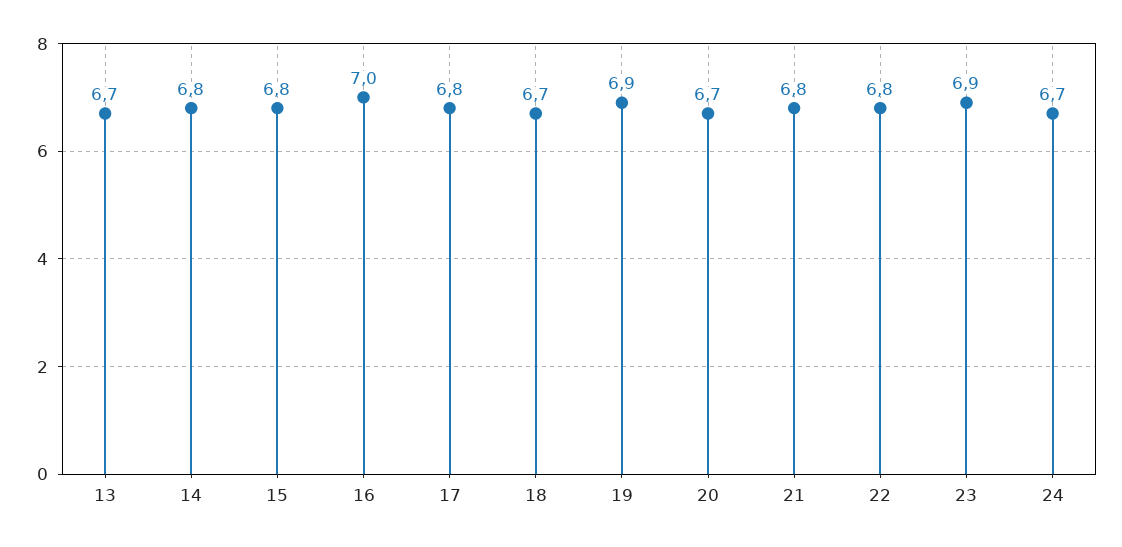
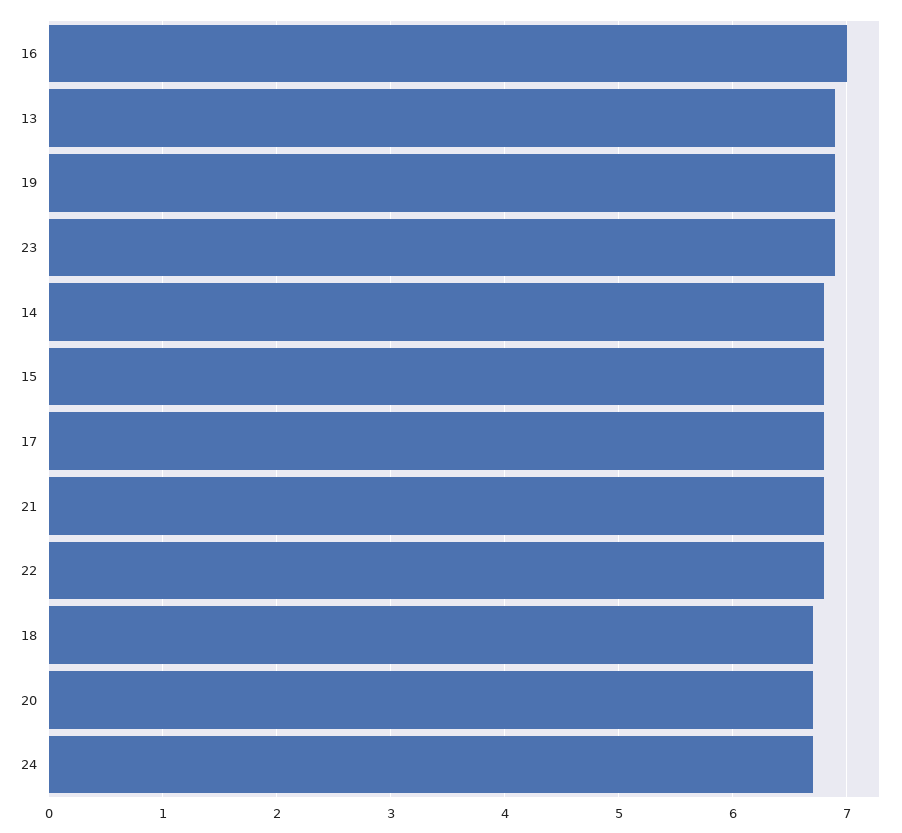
  {
-   "13": 6.7,
+   "13": 6.9,
    "14": 6.8,
    "15": 6.8,
    "16": 7,
    "17": 6.8,
    "18": 6.7,
    "19": 6.9,
    "20": 6.7,
    "21": 6.8,
    "22": 6.8,
    "23": 6.9,
    "24": 6.7
  }

